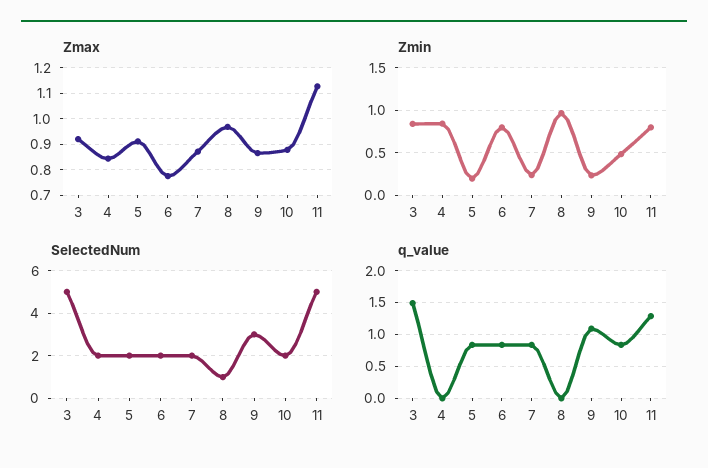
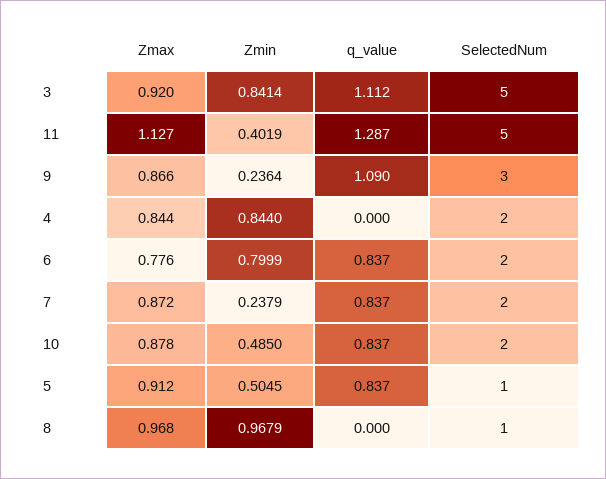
  {
    "Zmax": {
      "3": 0.92,
      "4": 0.844,
      "5": 0.912,
      "6": 0.776,
      "7": 0.872,
      "8": 0.968,
      "9": 0.866,
      "10": 0.878,
      "11": 1.127
    },
    "Zmin": {
      "3": 0.8414,
      "4": 0.844,
-     "5": 0.2,
+     "5": 0.5045,
      "6": 0.7999,
      "7": 0.2379,
      "8": 0.9679,
      "9": 0.2364,
      "10": 0.485,
-     "11": 0.8
+     "11": 0.4019
    },
    "SelectedNum": {
      "3": 5,
      "4": 2,
-     "5": 2,
+     "5": 1,
      "6": 2,
      "7": 2,
      "8": 1,
      "9": 3,
      "10": 2,
      "11": 5
    },
    "q_value": {
-     "3": 1.5,
+     "3": 1.112,
      "4": 0,
      "5": 0.837,
      "6": 0.837,
      "7": 0.837,
      "8": 0,
      "9": 1.09,
      "10": 0.837,
      "11": 1.287
    }
  }

